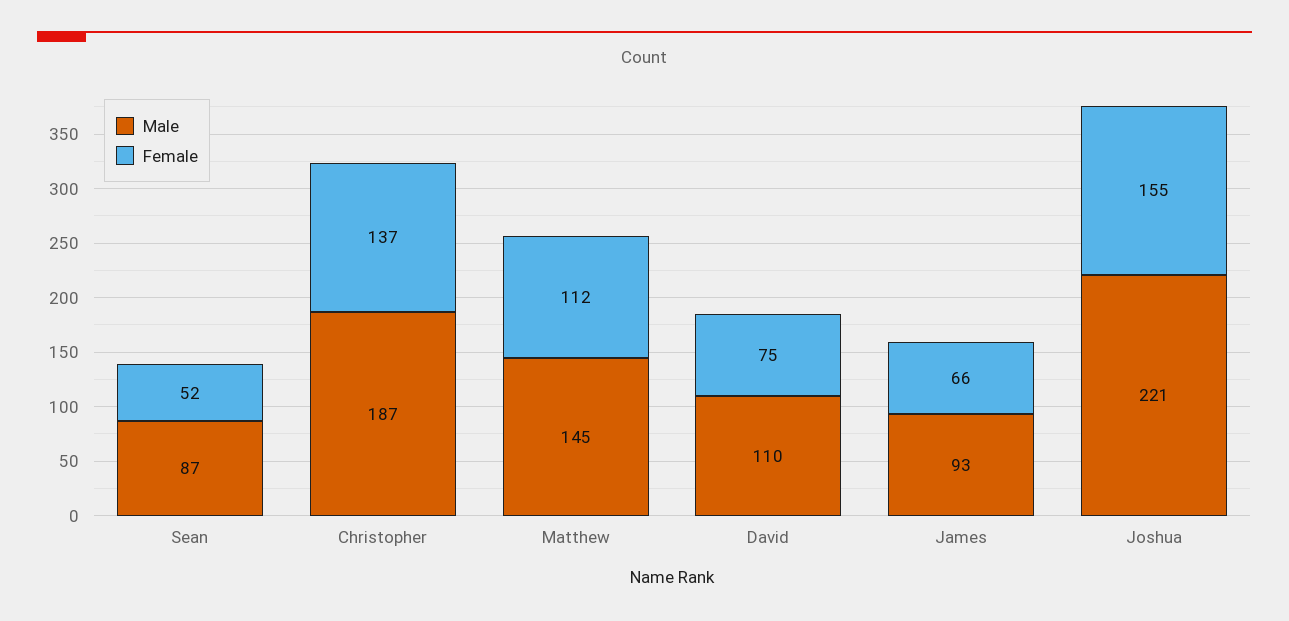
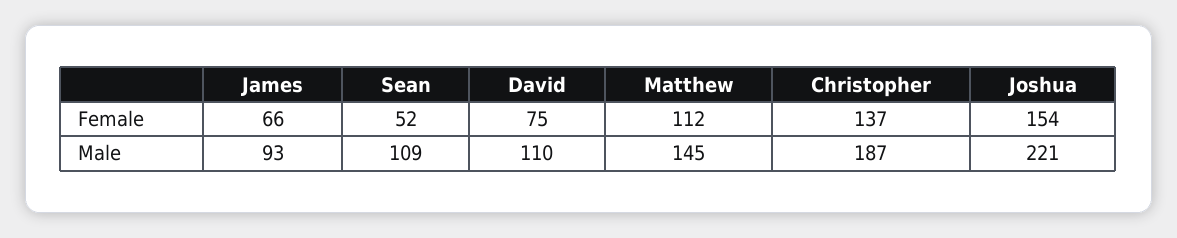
  {
    "Male": {
-     "Sean": 87,
+     "Sean": 109,
      "Christopher": 187,
      "Matthew": 145,
      "David": 110,
      "James": 93,
      "Joshua": 221
    },
    "Female": {
      "Sean": 52,
      "Christopher": 137,
      "Matthew": 112,
      "David": 75,
      "James": 66,
-     "Joshua": 155
+     "Joshua": 154
    }
  }

